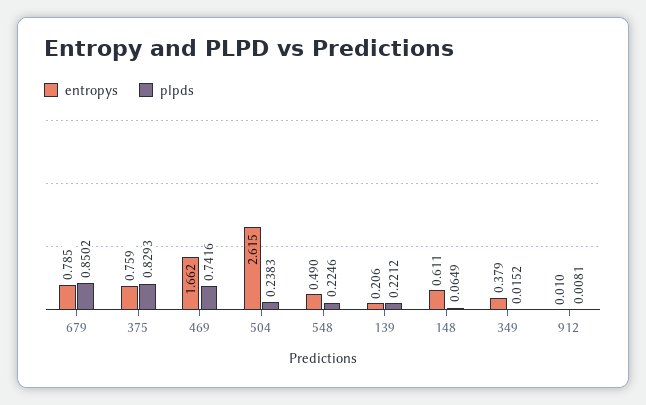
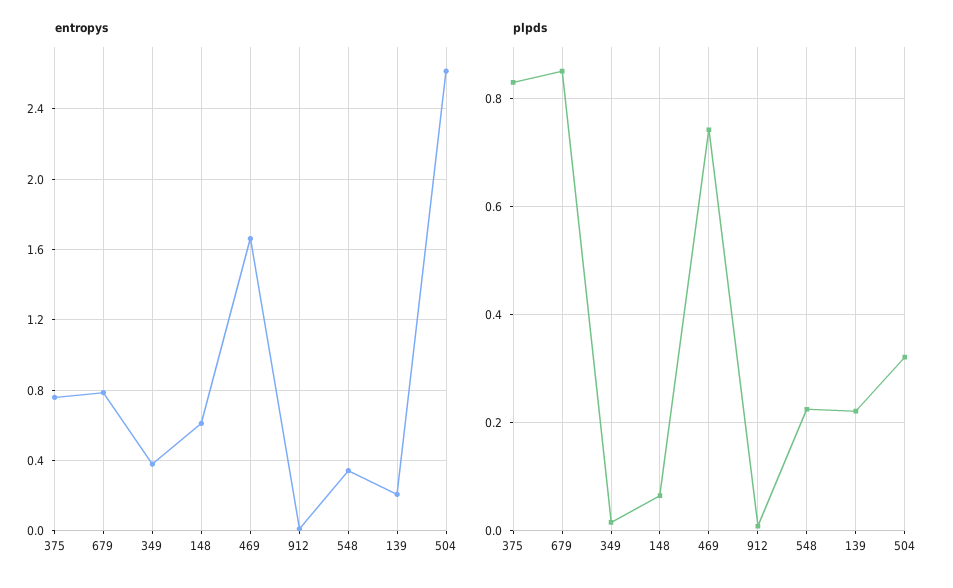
  {
    "entropys": {
      "679": 0.785,
      "375": 0.759,
      "469": 1.662,
      "504": 2.615,
-     "548": 0.49,
+     "548": 0.35,
      "139": 0.206,
      "148": 0.611,
      "349": 0.379,
      "912": 0.01
    },
    "plpds": {
      "679": 0.8502,
      "375": 0.8293,
      "469": 0.7416,
-     "504": 0.2383,
+     "504": 0.32,
      "548": 0.2246,
      "139": 0.2212,
      "148": 0.0649,
      "349": 0.0152,
      "912": 0.0081
    }
  }

